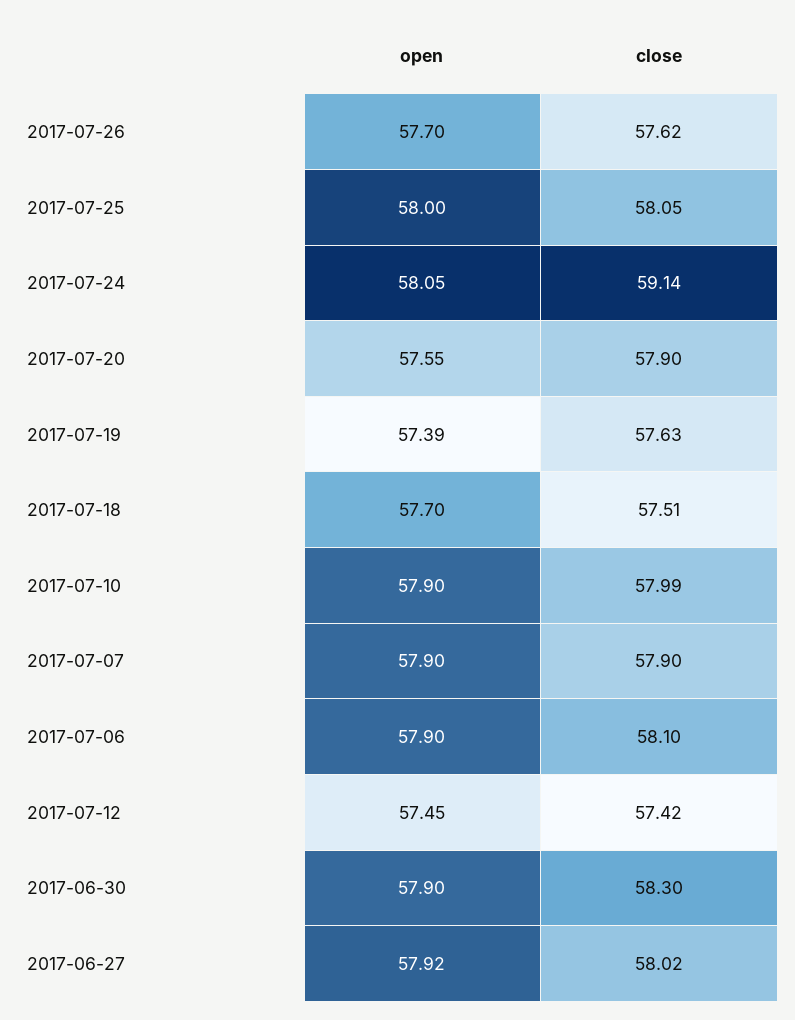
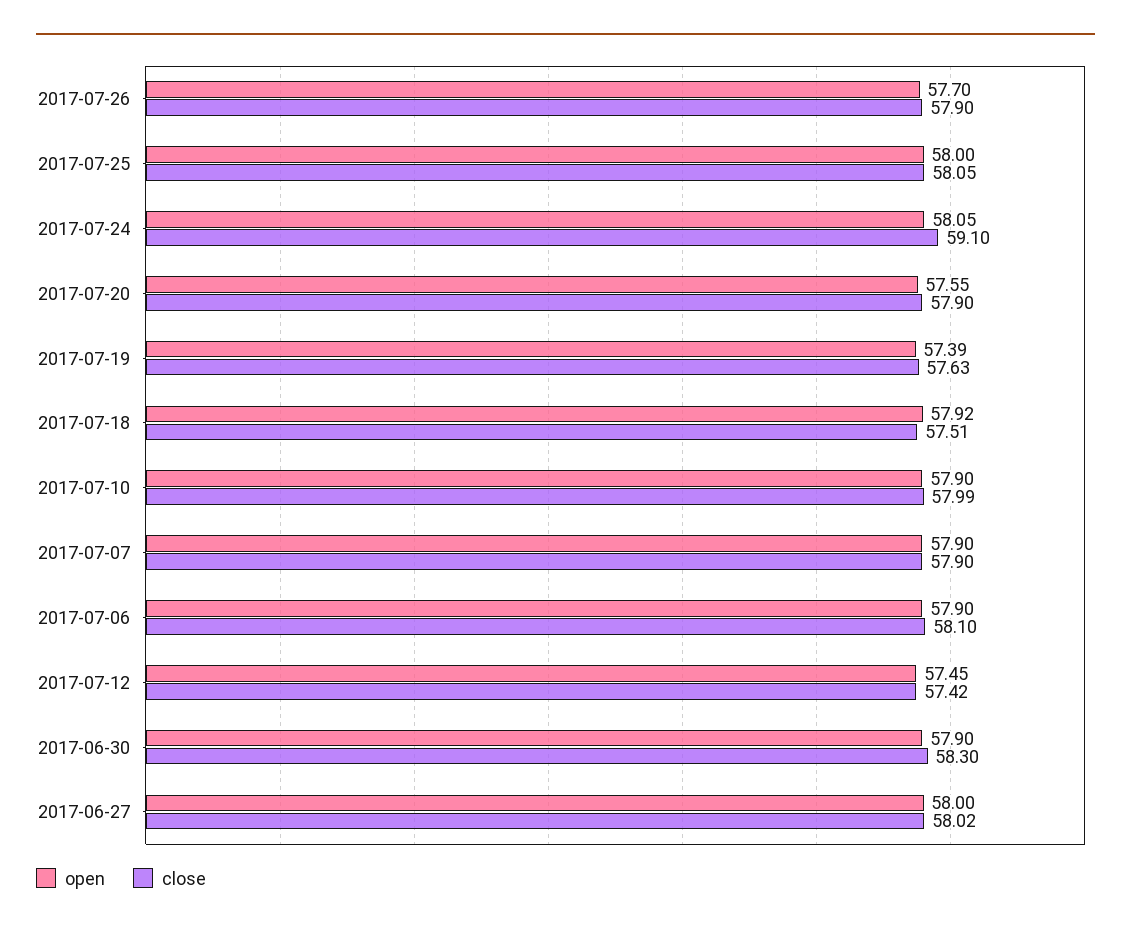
  {
    "open": {
      "2017-07-26": 57.7,
      "2017-07-25": 58,
      "2017-07-24": 58.05,
      "2017-07-20": 57.55,
      "2017-07-19": 57.39,
-     "2017-07-18": 57.7,
+     "2017-07-18": 57.92,
      "2017-07-10": 57.9,
      "2017-07-07": 57.9,
      "2017-07-06": 57.9,
      "2017-07-12": 57.45,
      "2017-06-30": 57.9,
-     "2017-06-27": 57.92
+     "2017-06-27": 58
    },
    "close": {
-     "2017-07-26": 57.62,
+     "2017-07-26": 57.9,
      "2017-07-25": 58.05,
-     "2017-07-24": 59.14,
+     "2017-07-24": 59.1,
      "2017-07-20": 57.9,
      "2017-07-19": 57.63,
      "2017-07-18": 57.51,
      "2017-07-10": 57.99,
      "2017-07-07": 57.9,
      "2017-07-06": 58.1,
      "2017-07-12": 57.42,
      "2017-06-30": 58.3,
      "2017-06-27": 58.02
    }
  }

